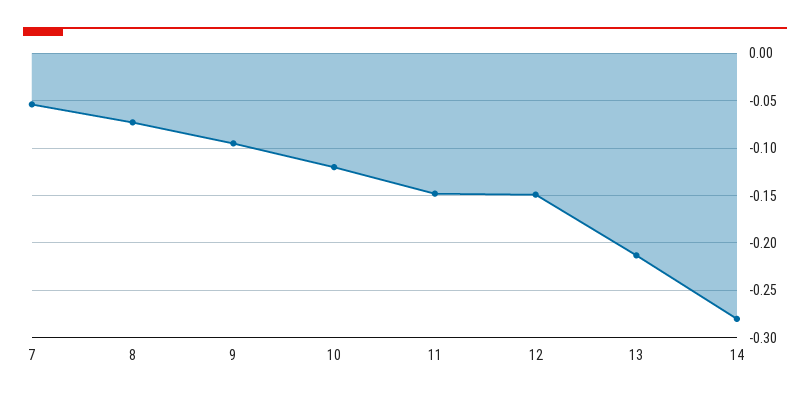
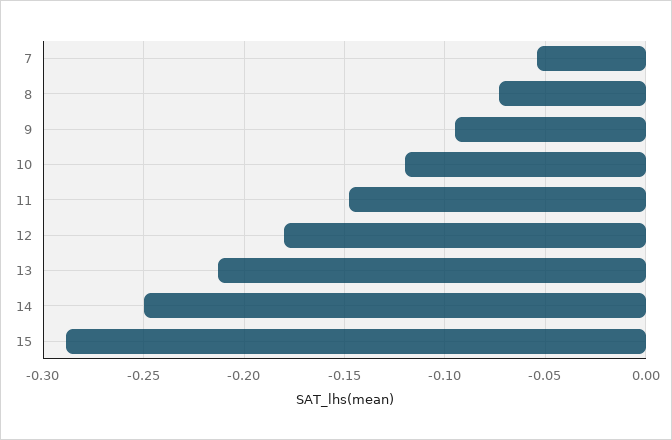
  {
    "7": -0.055,
    "8": -0.075,
    "9": -0.095,
    "10": -0.12,
    "11": -0.15,
-   "12": -0.15,
+   "12": -0.18,
    "13": -0.215,
-   "14": -0.28
+   "14": -0.25,
+   "15": -0.29
  }

